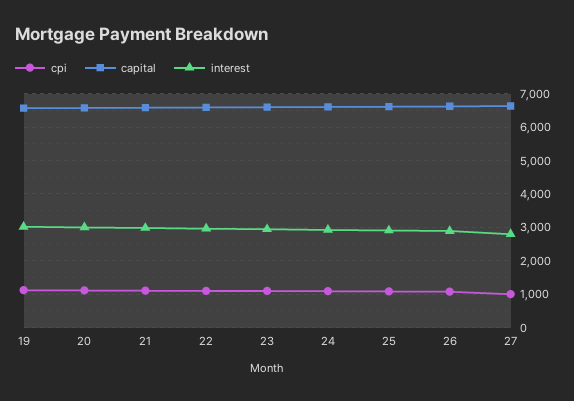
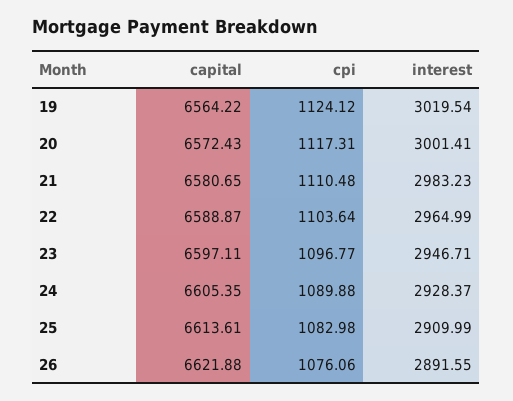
  {
    "cpi": {
      "19": 1124.12,
      "20": 1117.31,
      "21": 1110.48,
      "22": 1103.64,
      "23": 1096.77,
      "24": 1089.88,
      "25": 1082.98,
-     "26": 1076.06,
+     "26": 1076.06
-     "27": 1000
    },
    "capital": {
      "19": 6564.22,
      "20": 6572.43,
      "21": 6580.65,
      "22": 6588.87,
      "23": 6597.11,
      "24": 6605.35,
      "25": 6613.61,
-     "26": 6621.88,
+     "26": 6621.88
-     "27": 6600
    },
    "interest": {
      "19": 3019.54,
      "20": 3001.41,
      "21": 2983.23,
      "22": 2964.99,
      "23": 2946.71,
      "24": 2928.37,
      "25": 2909.99,
-     "26": 2891.55,
+     "26": 2891.55
-     "27": 2800
    }
  }

